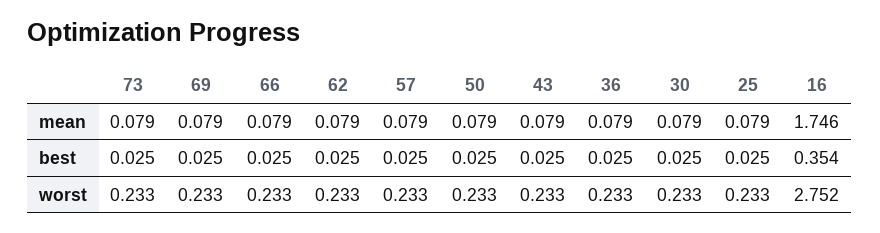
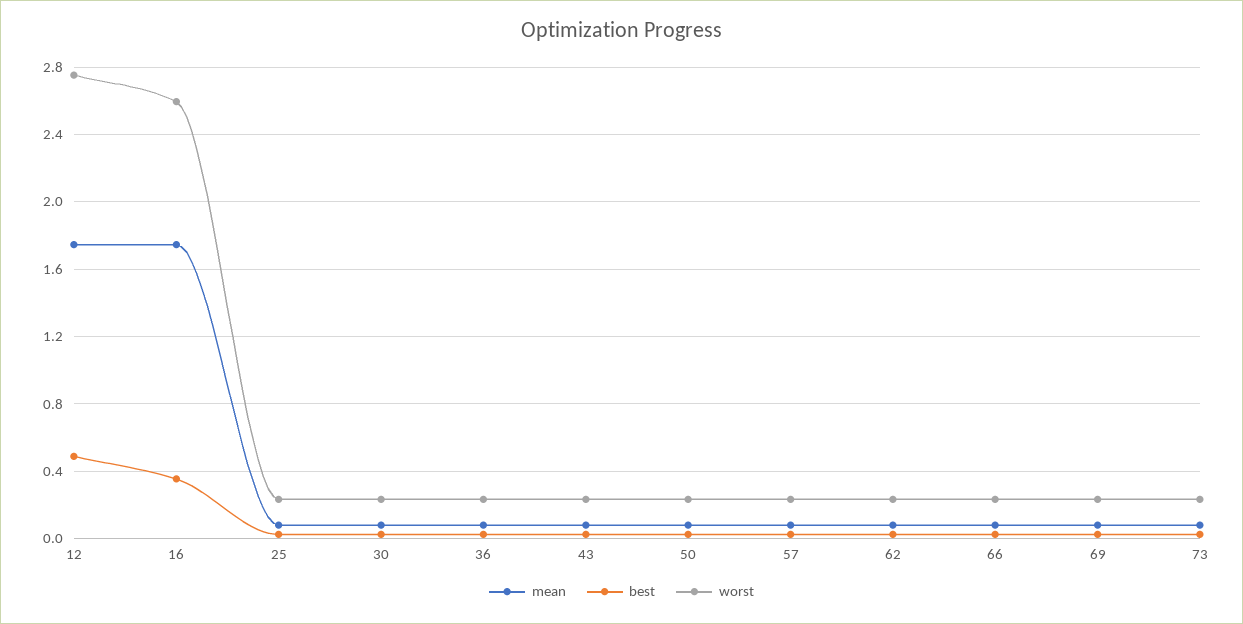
  {
    "mean": {
      "73": 0.079,
      "69": 0.079,
      "66": 0.079,
      "62": 0.079,
      "57": 0.079,
      "50": 0.079,
      "43": 0.079,
      "36": 0.079,
      "30": 0.079,
      "25": 0.079,
-     "16": 1.746
+     "16": 1.746,
+     "12": 1.75
    },
    "best": {
      "73": 0.025,
      "69": 0.025,
      "66": 0.025,
      "62": 0.025,
      "57": 0.025,
      "50": 0.025,
      "43": 0.025,
      "36": 0.025,
      "30": 0.025,
      "25": 0.025,
-     "16": 0.354
+     "16": 0.354,
+     "12": 0.5
    },
    "worst": {
      "73": 0.233,
      "69": 0.233,
      "66": 0.233,
      "62": 0.233,
      "57": 0.233,
      "50": 0.233,
      "43": 0.233,
      "36": 0.233,
      "30": 0.233,
      "25": 0.233,
-     "16": 2.752
+     "16": 2.6,
+     "12": 2.75
    }
  }

